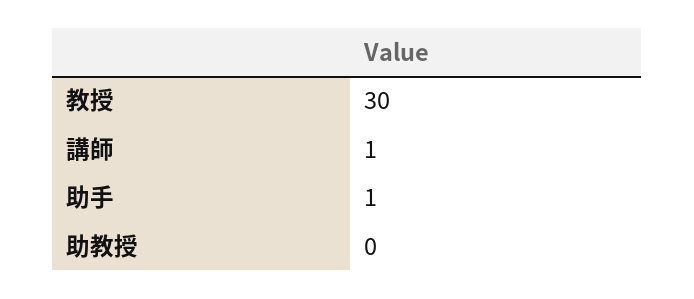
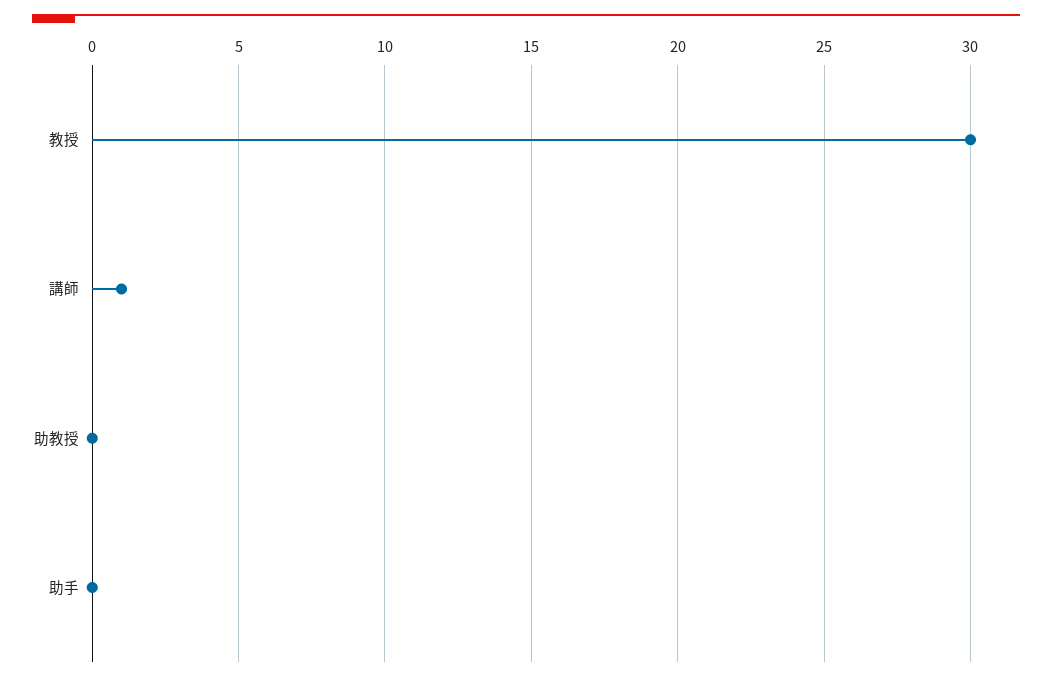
  {
    "教授": 30,
    "講師": 1,
-   "助手": 1,
+   "助手": 0,
    "助教授": 0
  }

